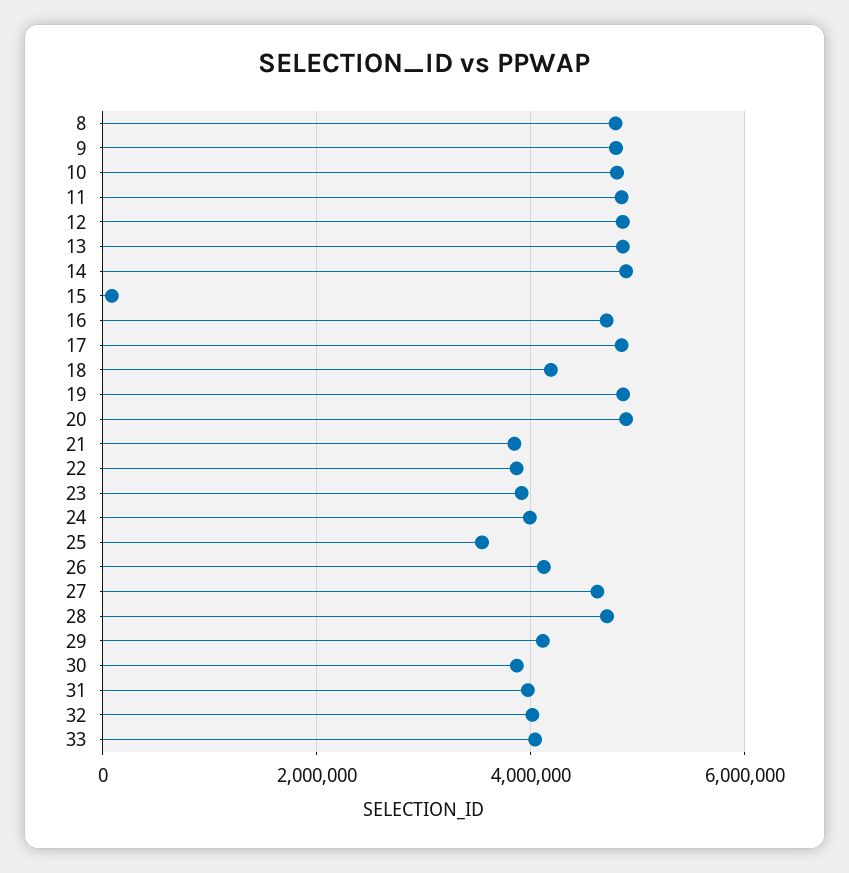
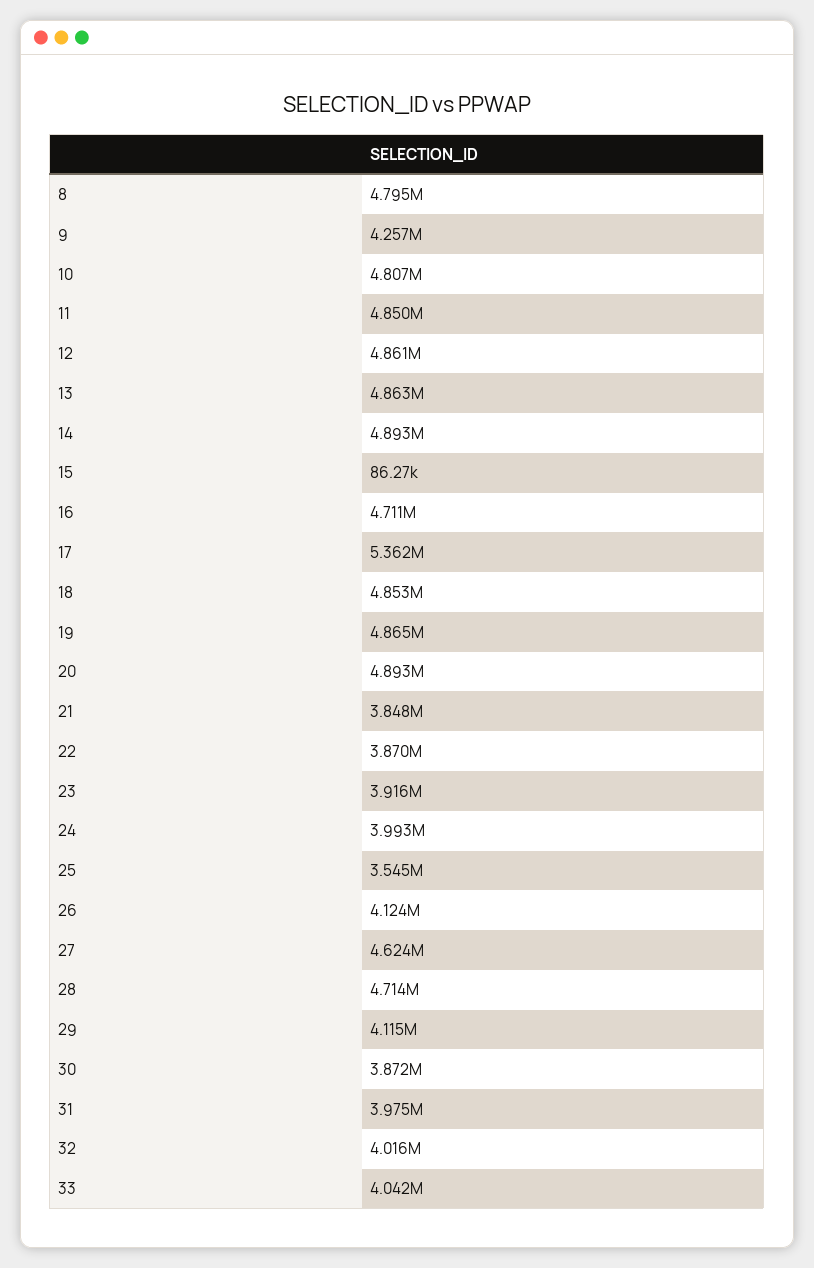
  {
    "8": 4795000,
-   "9": 4800000,
+   "9": 4257000,
    "10": 4807000,
    "11": 4850000,
    "12": 4861000,
    "13": 4863000,
    "14": 4893000,
    "15": 86270,
    "16": 4711000,
-   "17": 4800000,
+   "17": 5362000,
-   "18": 4200000,
+   "18": 4853000,
    "19": 4865000,
    "20": 4893000,
    "21": 3848000,
    "22": 3870000,
    "23": 3916000,
    "24": 3993000,
    "25": 3545000,
    "26": 4124000,
    "27": 4624000,
    "28": 4714000,
    "29": 4115000,
    "30": 3872000,
    "31": 3975000,
    "32": 4016000,
    "33": 4042000
  }

